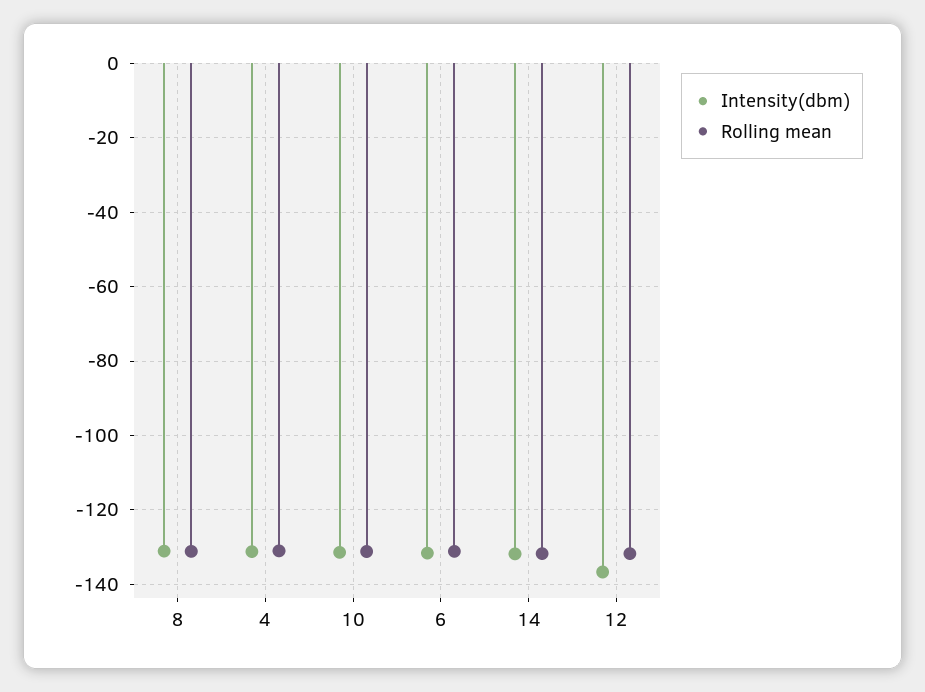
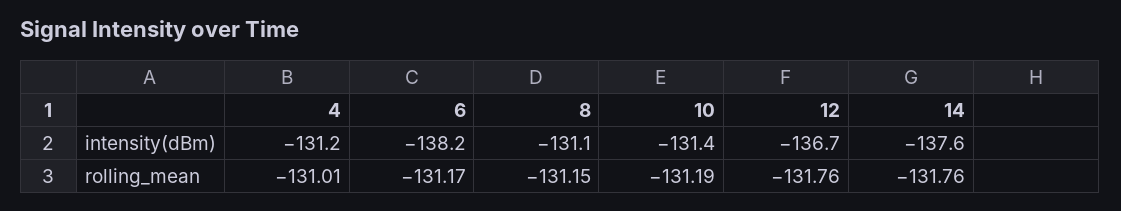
  {
    "Intensity(dbm)": {
      "8": -131.1,
      "4": -131.2,
      "10": -131.4,
-     "6": -132,
+     "6": -138.2,
-     "14": -132,
+     "14": -137.6,
      "12": -136.7
    },
    "Rolling mean": {
      "8": -131.15,
      "4": -131.01,
      "10": -131.19,
      "6": -131.17,
      "14": -131.76,
      "12": -131.76
    }
  }

